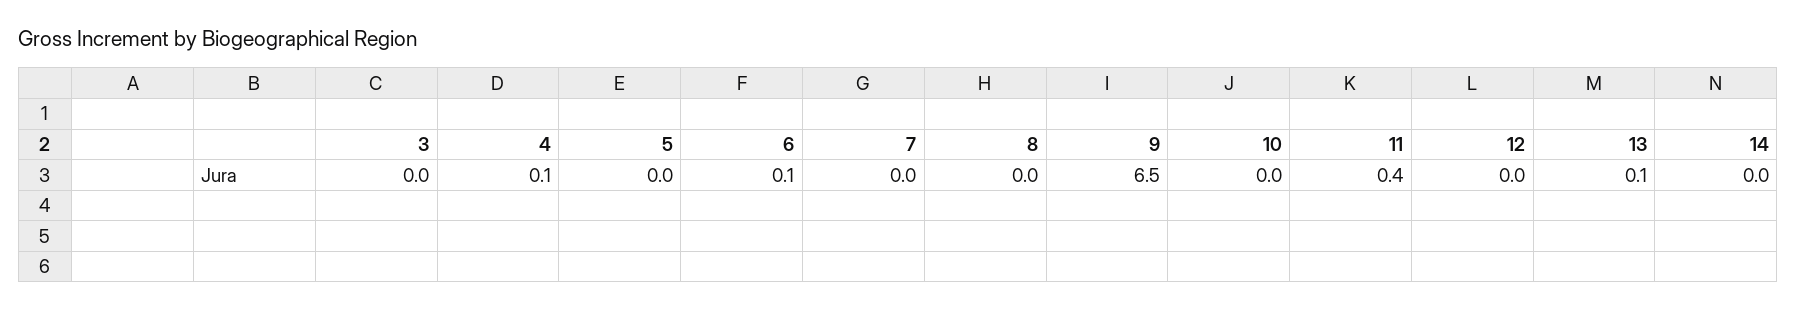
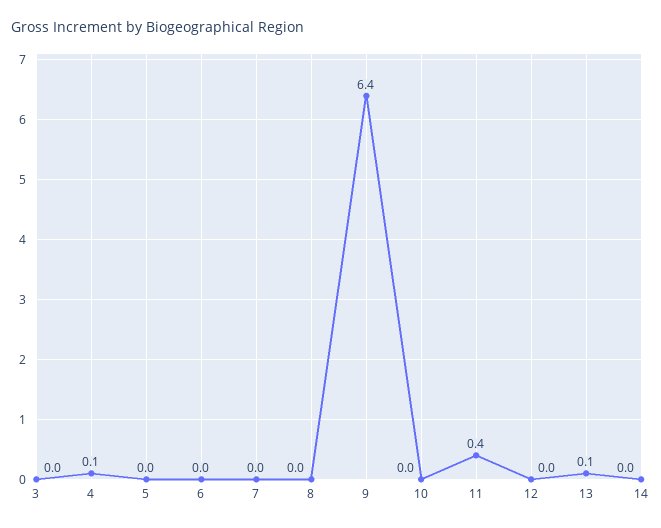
  {
    "3": 0,
    "4": 0.1,
    "5": 0,
-   "6": 0.1,
+   "6": 0,
    "7": 0,
    "8": 0,
-   "9": 6.5,
+   "9": 6.4,
    "10": 0,
    "11": 0.4,
    "12": 0,
    "13": 0.1,
    "14": 0
  }

